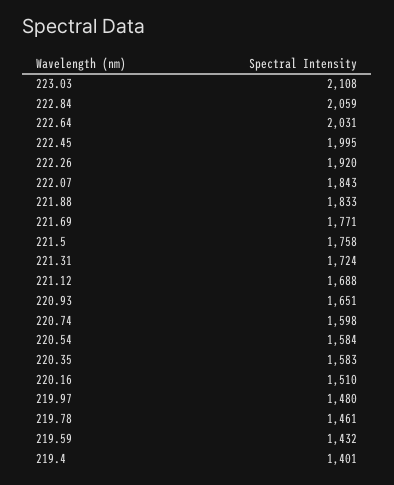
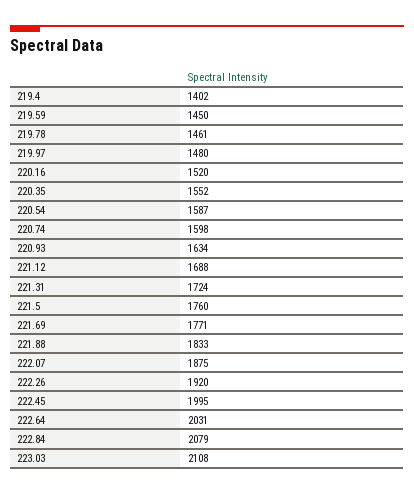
  {
    "223.03": 2108,
-   "222.84": 2059,
+   "222.84": 2079,
    "222.64": 2031,
    "222.45": 1995,
    "222.26": 1920,
-   "222.07": 1843,
+   "222.07": 1875,
    "221.88": 1833,
    "221.69": 1771,
-   "221.5": 1758,
+   "221.5": 1760,
    "221.31": 1724,
    "221.12": 1688,
-   "220.93": 1651,
+   "220.93": 1634,
    "220.74": 1598,
-   "220.54": 1584,
+   "220.54": 1587,
-   "220.35": 1583,
+   "220.35": 1552,
-   "220.16": 1510,
+   "220.16": 1520,
    "219.97": 1480,
    "219.78": 1461,
-   "219.59": 1432,
+   "219.59": 1450,
-   "219.4": 1401
+   "219.4": 1402
  }

